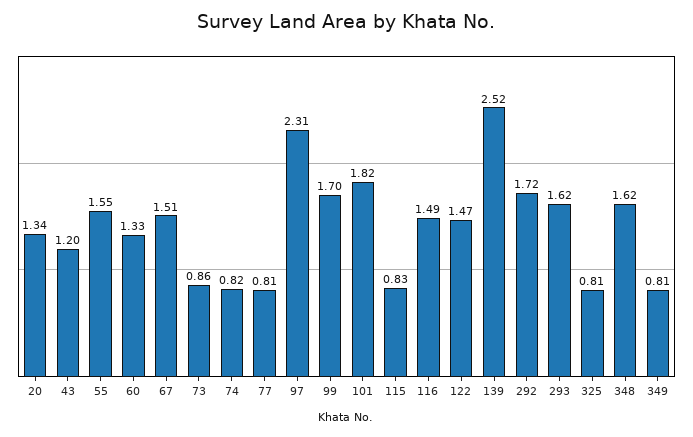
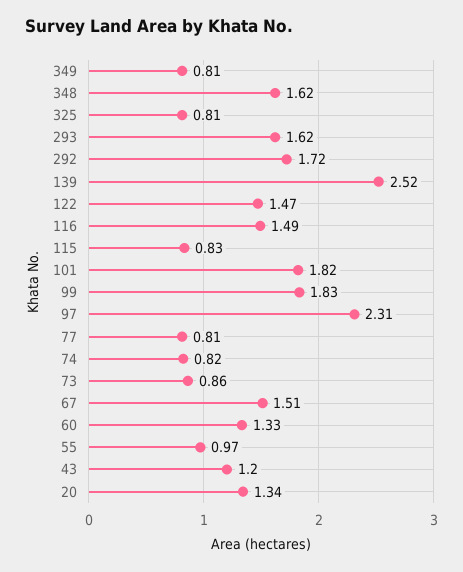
  {
    "20": 1.34,
    "43": 1.2,
-   "55": 1.55,
+   "55": 0.97,
    "60": 1.33,
    "67": 1.51,
    "73": 0.86,
    "74": 0.82,
    "77": 0.81,
    "97": 2.31,
-   "99": 1.7,
+   "99": 1.83,
    "101": 1.82,
    "115": 0.83,
    "116": 1.49,
    "122": 1.47,
    "139": 2.52,
    "292": 1.72,
    "293": 1.62,
    "325": 0.81,
    "348": 1.62,
    "349": 0.81
  }

